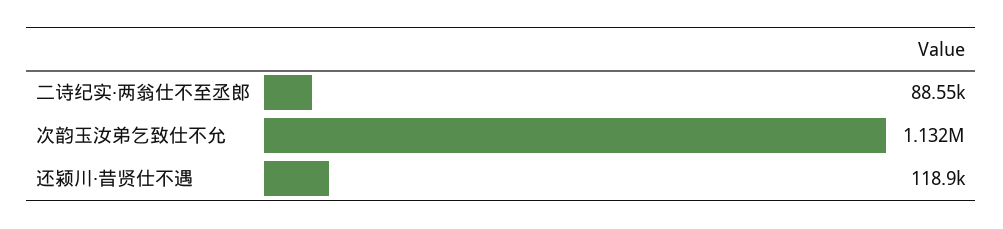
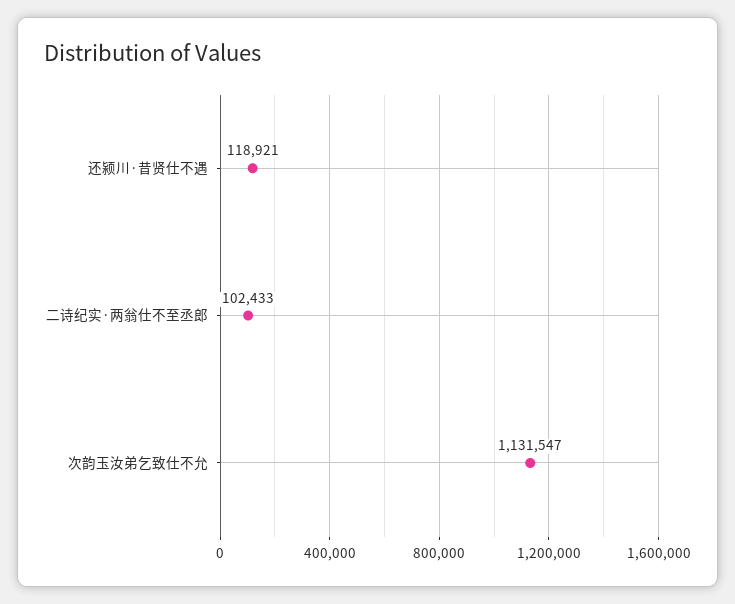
  {
-   "二诗纪实·两翁仕不至丞郎": 88550,
+   "二诗纪实·两翁仕不至丞郎": 102433,
    "次韵玉汝弟乞致仕不允": 1131547,
    "还颍川·昔贤仕不遇": 118921
  }

